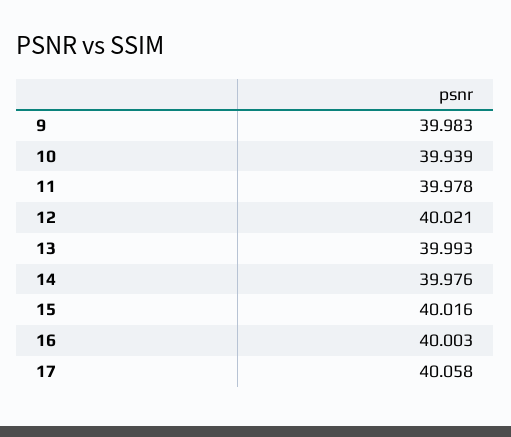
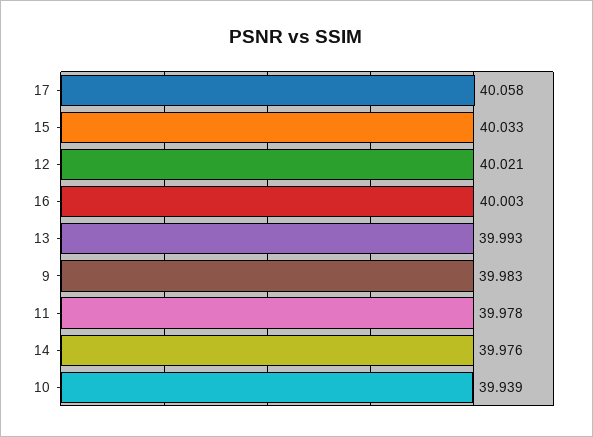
  {
    "9": 39.983,
    "10": 39.939,
    "11": 39.978,
    "12": 40.021,
    "13": 39.993,
    "14": 39.976,
-   "15": 40.016,
+   "15": 40.033,
    "16": 40.003,
    "17": 40.058
  }

